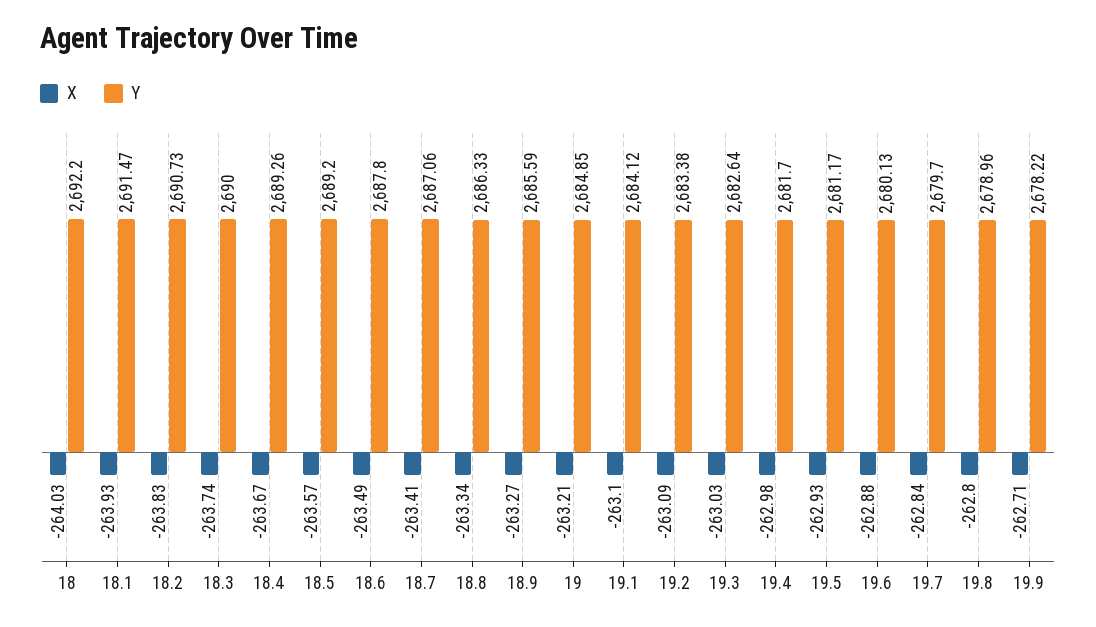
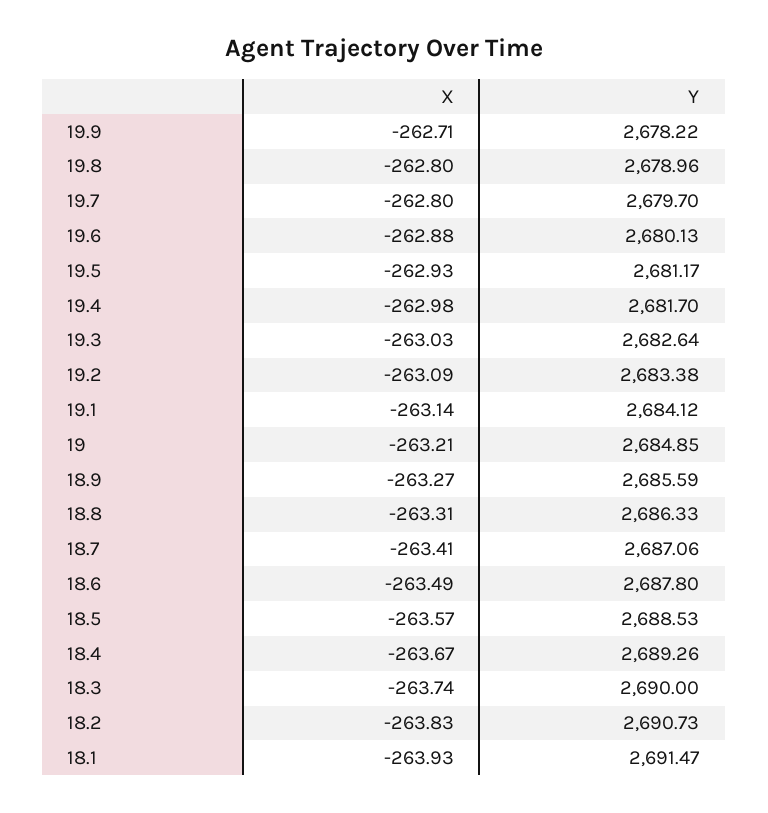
  {
    "X": {
-     "18": -264.03,
      "18.1": -263.93,
      "18.2": -263.83,
      "18.3": -263.74,
      "18.4": -263.67,
      "18.5": -263.57,
      "18.6": -263.49,
      "18.7": -263.41,
-     "18.8": -263.34,
+     "18.8": -263.31,
      "18.9": -263.27,
      "19": -263.21,
-     "19.1": -263.1,
+     "19.1": -263.14,
      "19.2": -263.09,
      "19.3": -263.03,
      "19.4": -262.98,
      "19.5": -262.93,
      "19.6": -262.88,
-     "19.7": -262.84,
+     "19.7": -262.8,
      "19.8": -262.8,
      "19.9": -262.71
    },
    "Y": {
-     "18": 2692.2,
      "18.1": 2691.47,
      "18.2": 2690.73,
      "18.3": 2690,
      "18.4": 2689.26,
-     "18.5": 2689.2,
+     "18.5": 2688.53,
      "18.6": 2687.8,
      "18.7": 2687.06,
      "18.8": 2686.33,
      "18.9": 2685.59,
      "19": 2684.85,
      "19.1": 2684.12,
      "19.2": 2683.38,
      "19.3": 2682.64,
      "19.4": 2681.7,
      "19.5": 2681.17,
      "19.6": 2680.13,
      "19.7": 2679.7,
      "19.8": 2678.96,
      "19.9": 2678.22
    }
  }

